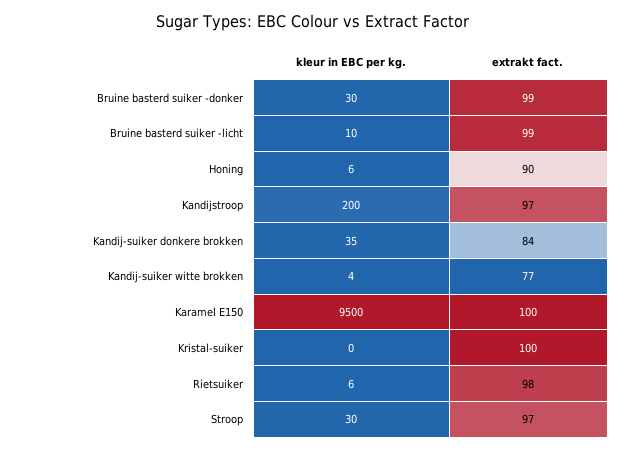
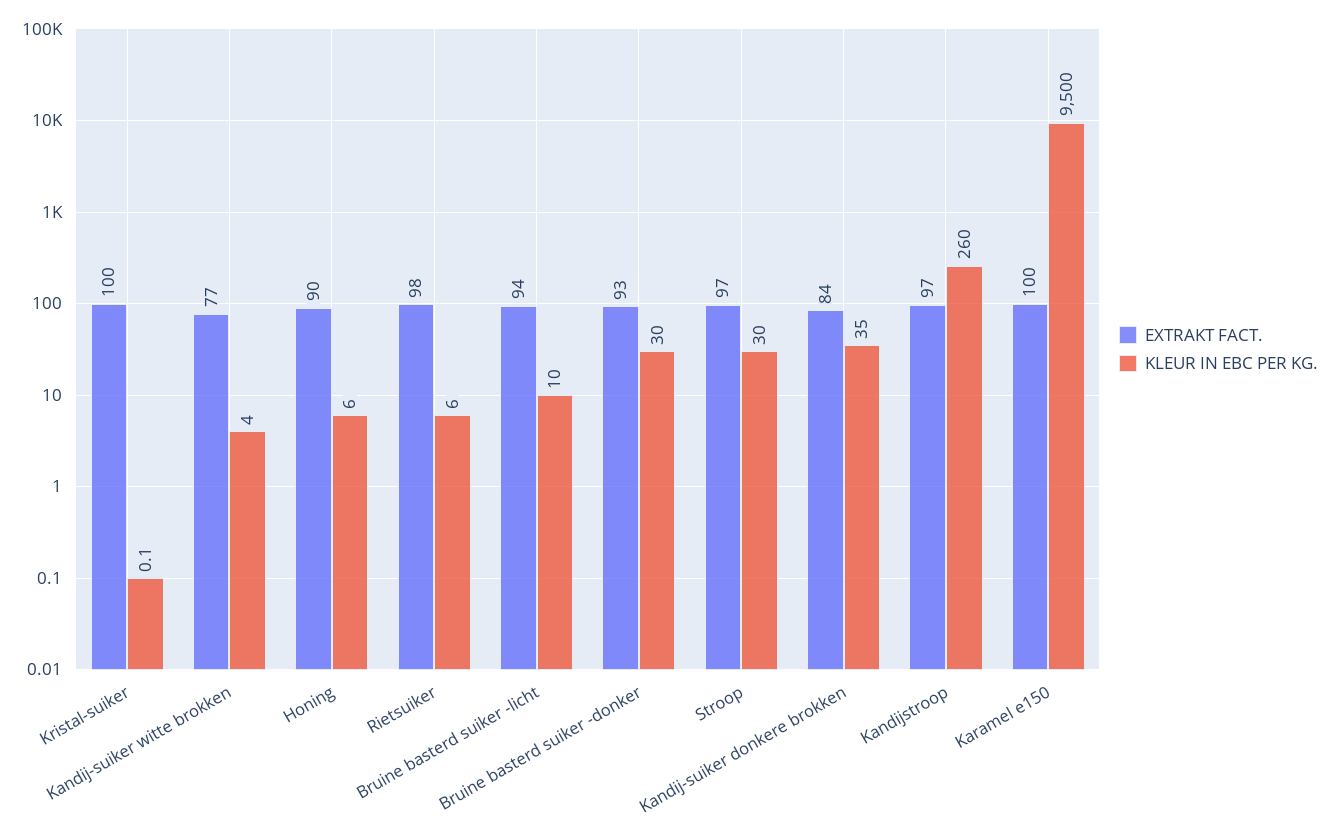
  {
    "kleur in EBC per kg.": {
      "Bruine basterd suiker -donker": 30,
      "Bruine basterd suiker -licht": 10,
      "Honing": 6,
-     "Kandijstroop": 200,
+     "Kandijstroop": 260,
      "Kandij-suiker donkere brokken": 35,
      "Kandij-suiker witte brokken": 4,
      "Karamel E150": 9500,
      "Kristal-suiker": 0.1,
      "Rietsuiker": 6,
      "Stroop": 30
    },
    "extrakt fact.": {
-     "Bruine basterd suiker -donker": 99,
+     "Bruine basterd suiker -donker": 93,
-     "Bruine basterd suiker -licht": 99,
+     "Bruine basterd suiker -licht": 94,
      "Honing": 90,
      "Kandijstroop": 97,
      "Kandij-suiker donkere brokken": 84,
      "Kandij-suiker witte brokken": 77,
      "Karamel E150": 100,
      "Kristal-suiker": 100,
      "Rietsuiker": 98,
      "Stroop": 97
    }
  }

